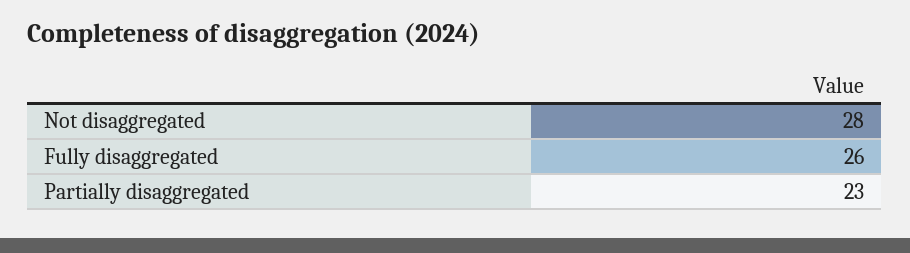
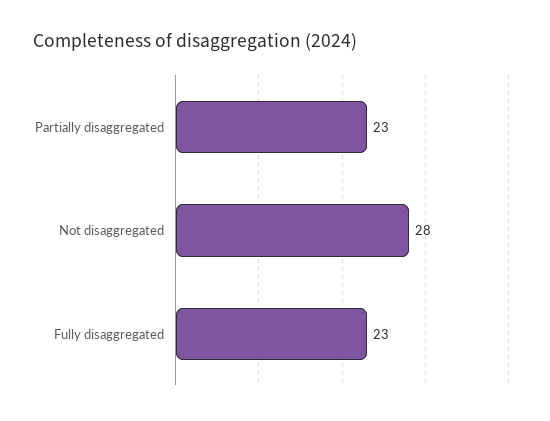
  {
    "Not disaggregated": 28,
-   "Fully disaggregated": 26,
+   "Fully disaggregated": 23,
    "Partially disaggregated": 23
  }

